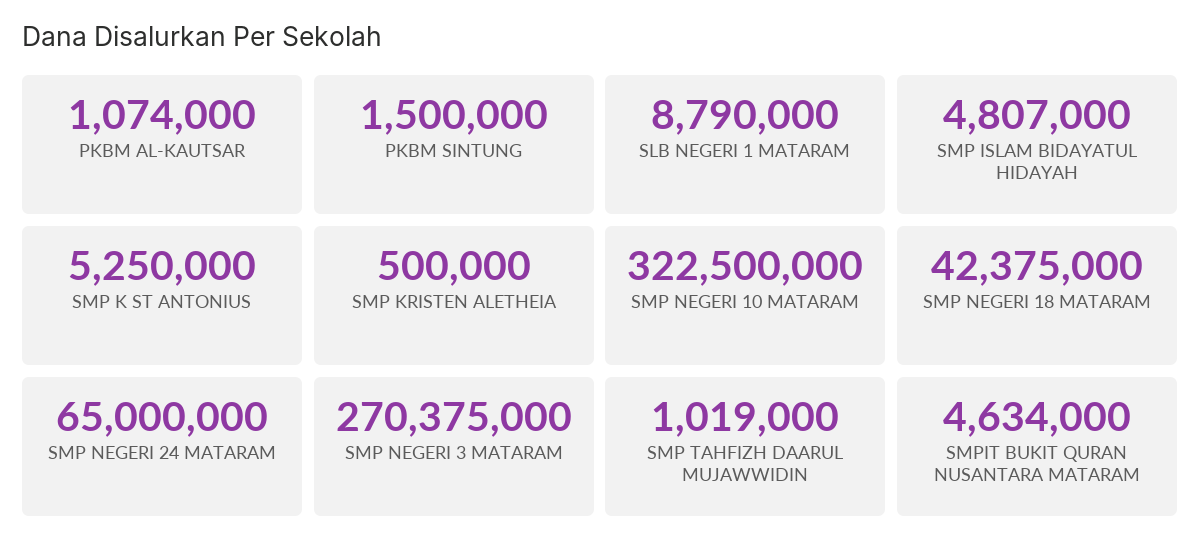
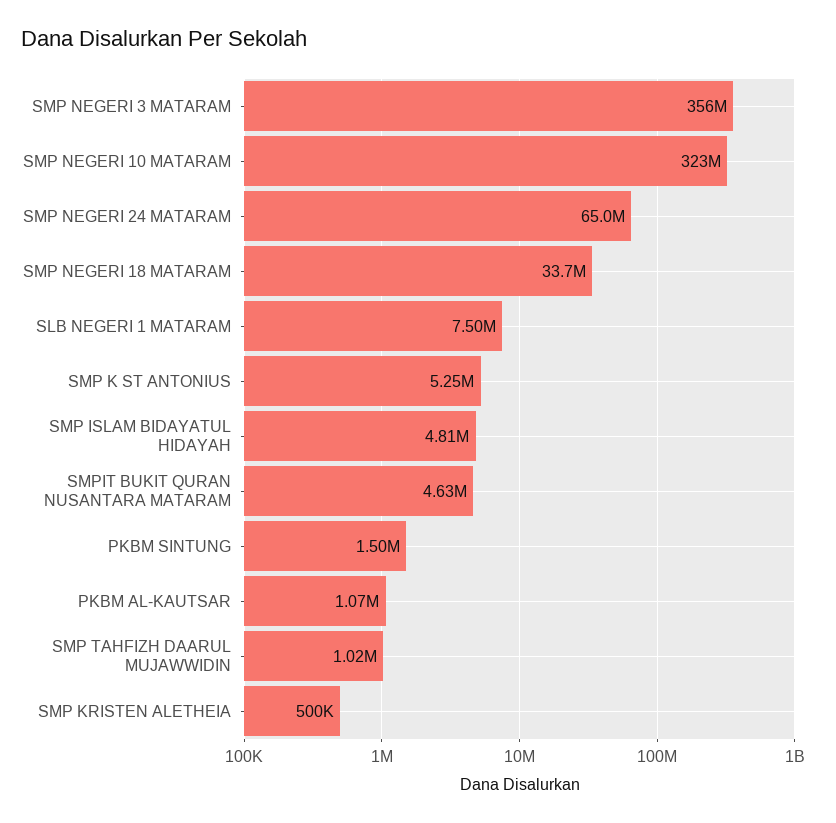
  {
    "PKBM AL-KAUTSAR": 1074000,
    "PKBM SINTUNG": 1500000,
-   "SLB NEGERI 1 MATARAM": 8790000,
+   "SLB NEGERI 1 MATARAM": 7500000,
    "SMP ISLAM BIDAYATUL HIDAYAH": 4807000,
    "SMP K ST ANTONIUS": 5250000,
    "SMP KRISTEN ALETHEIA": 500000,
    "SMP NEGERI 10 MATARAM": 322500000,
-   "SMP NEGERI 18 MATARAM": 42375000,
+   "SMP NEGERI 18 MATARAM": 33700000,
    "SMP NEGERI 24 MATARAM": 65000000,
-   "SMP NEGERI 3 MATARAM": 270375000,
+   "SMP NEGERI 3 MATARAM": 356000000,
    "SMP TAHFIZH DAARUL MUJAWWIDIN": 1019000,
    "SMPIT BUKIT QURAN NUSANTARA MATARAM": 4634000
  }

